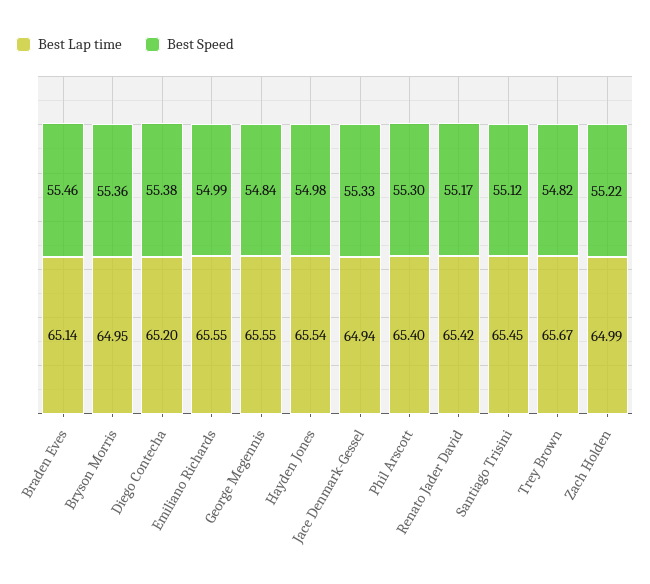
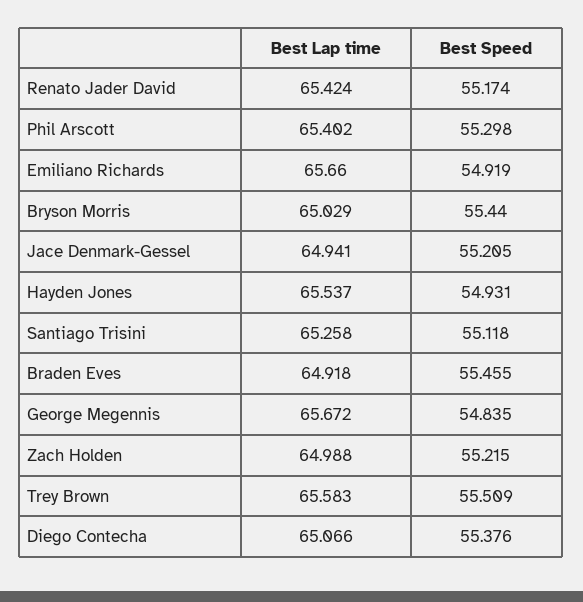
  {
    "Best Lap time": {
-     "Braden Eves": 65.14,
+     "Braden Eves": 64.918,
-     "Bryson Morris": 64.95,
+     "Bryson Morris": 65.029,
-     "Diego Contecha": 65.2,
+     "Diego Contecha": 65.066,
-     "Emiliano Richards": 65.55,
+     "Emiliano Richards": 65.66,
-     "George Megennis": 65.55,
+     "George Megennis": 65.672,
      "Hayden Jones": 65.537,
      "Jace Denmark-Gessel": 64.941,
      "Phil Arscott": 65.402,
      "Renato Jader David": 65.424,
-     "Santiago Trisini": 65.45,
+     "Santiago Trisini": 65.258,
-     "Trey Brown": 65.67,
+     "Trey Brown": 65.583,
      "Zach Holden": 64.988
    },
    "Best Speed": {
      "Braden Eves": 55.455,
-     "Bryson Morris": 55.36,
+     "Bryson Morris": 55.44,
      "Diego Contecha": 55.376,
-     "Emiliano Richards": 54.99,
+     "Emiliano Richards": 54.919,
      "George Megennis": 54.835,
-     "Hayden Jones": 54.98,
+     "Hayden Jones": 54.931,
-     "Jace Denmark-Gessel": 55.33,
+     "Jace Denmark-Gessel": 55.205,
      "Phil Arscott": 55.298,
      "Renato Jader David": 55.174,
      "Santiago Trisini": 55.118,
-     "Trey Brown": 54.82,
+     "Trey Brown": 55.509,
      "Zach Holden": 55.215
    }
  }

